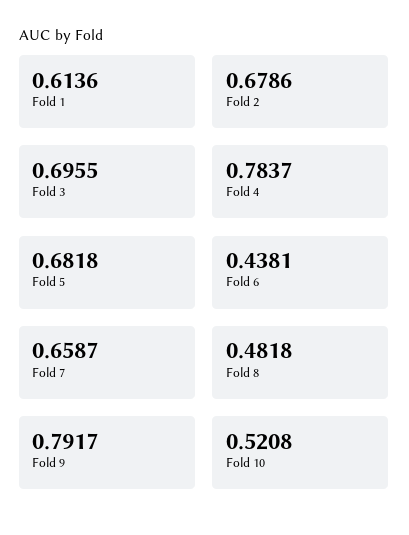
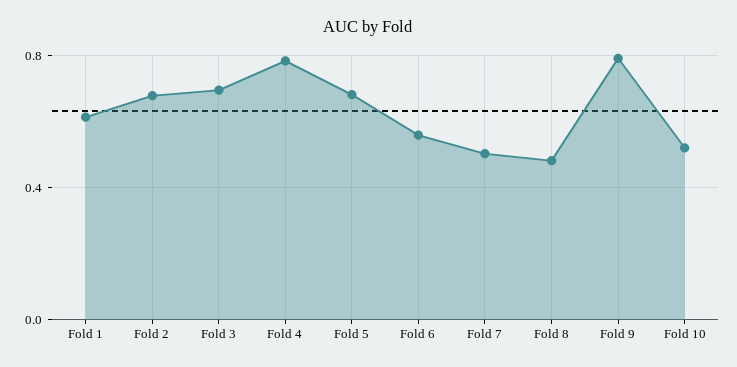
  {
    "Fold 1": 0.6136,
    "Fold 2": 0.6786,
    "Fold 3": 0.6955,
    "Fold 4": 0.7837,
    "Fold 5": 0.6818,
-   "Fold 6": 0.4381,
+   "Fold 6": 0.55,
-   "Fold 7": 0.6587,
+   "Fold 7": 0.5,
    "Fold 8": 0.4818,
    "Fold 9": 0.7917,
    "Fold 10": 0.5208
  }

